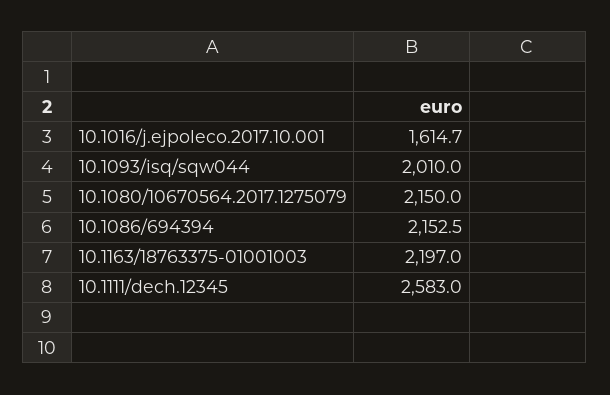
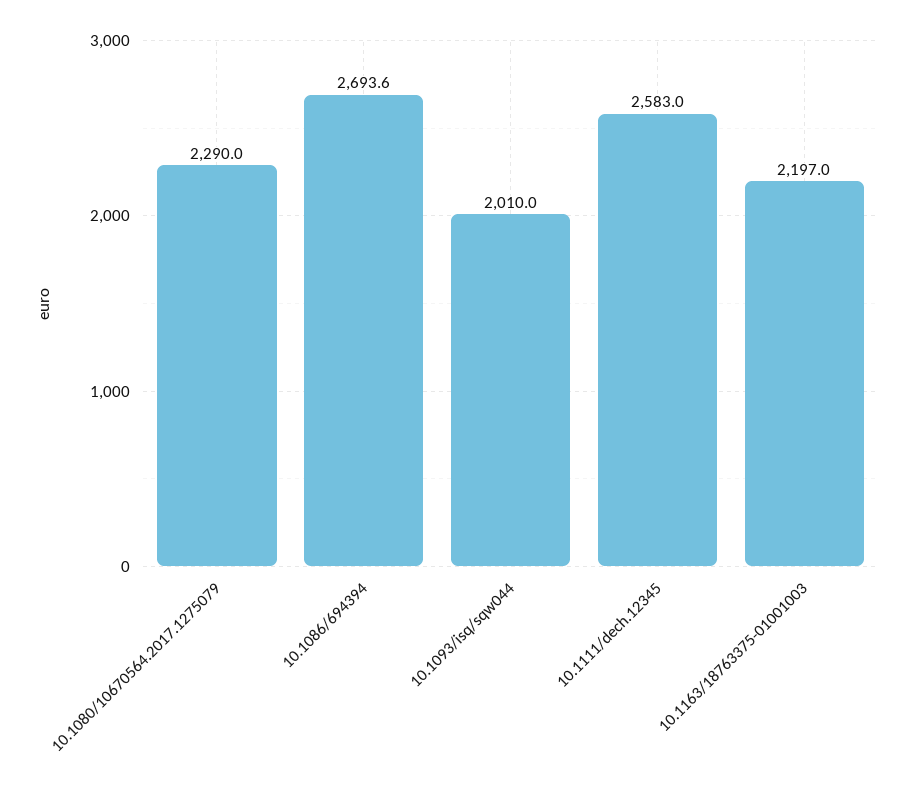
  {
-   "10.1016/j.ejpoleco.2017.10.001": 1614.7,
    "10.1093/isq/sqw044": 2010,
-   "10.1080/10670564.2017.1275079": 2150,
+   "10.1080/10670564.2017.1275079": 2290,
-   "10.1086/694394": 2152.5,
+   "10.1086/694394": 2693.6,
    "10.1163/18763375-01001003": 2197,
    "10.1111/dech.12345": 2583
  }

